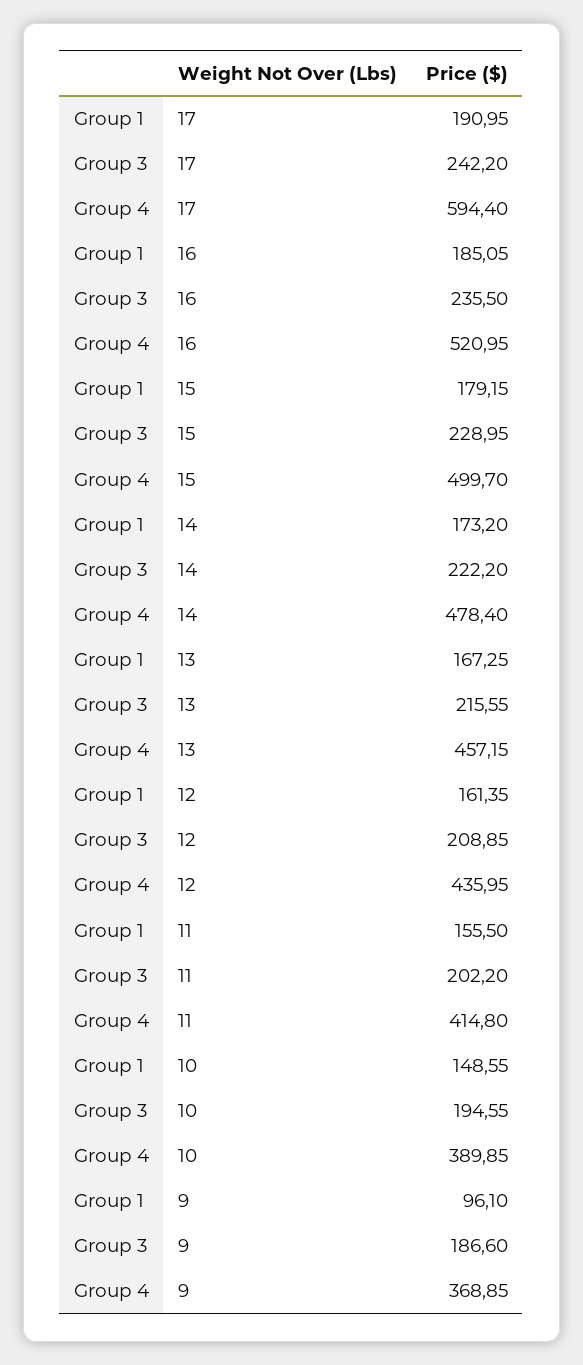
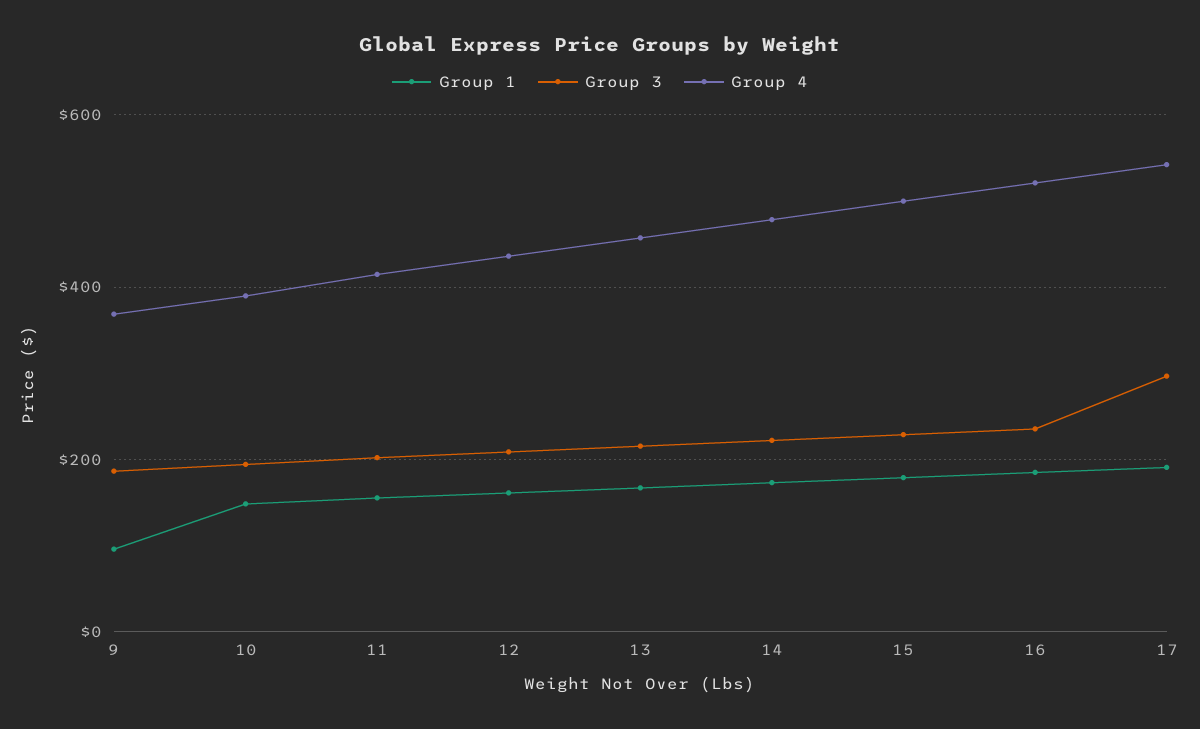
  {
    "Group 1": {
      "17": 190.95,
      "16": 185.05,
      "15": 179.15,
      "14": 173.2,
      "13": 167.25,
      "12": 161.35,
      "11": 155.5,
      "10": 148.55,
      "9": 96.1
    },
    "Group 3": {
-     "17": 242.2,
+     "17": 300,
      "16": 235.5,
      "15": 228.95,
      "14": 222.2,
      "13": 215.55,
      "12": 208.85,
      "11": 202.2,
      "10": 194.55,
      "9": 186.6
    },
    "Group 4": {
-     "17": 594.4,
+     "17": 540,
      "16": 520.95,
      "15": 499.7,
      "14": 478.4,
      "13": 457.15,
      "12": 435.95,
      "11": 414.8,
      "10": 389.85,
      "9": 368.85
    }
  }

